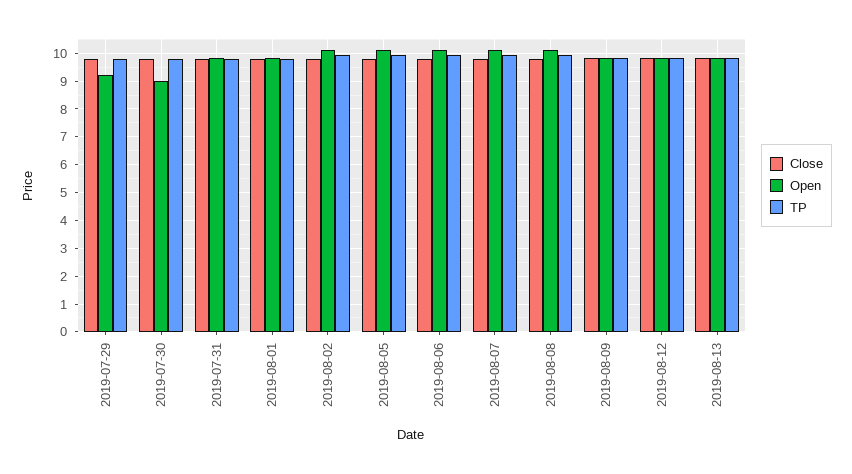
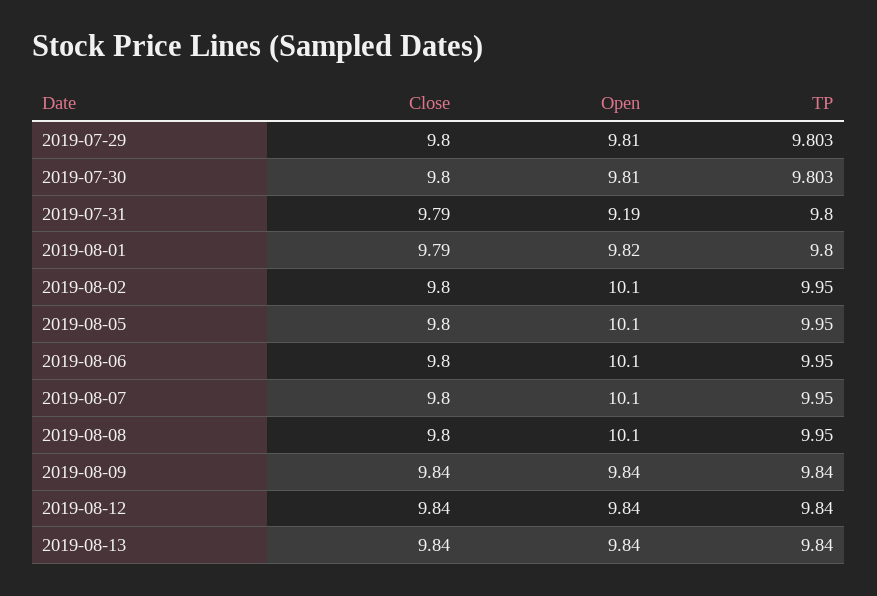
  {
    "Close": {
      "2019-07-29": 9.8,
      "2019-07-30": 9.8,
      "2019-07-31": 9.79,
      "2019-08-01": 9.79,
      "2019-08-02": 9.8,
      "2019-08-05": 9.8,
      "2019-08-06": 9.8,
      "2019-08-07": 9.8,
      "2019-08-08": 9.8,
      "2019-08-09": 9.84,
      "2019-08-12": 9.84,
      "2019-08-13": 9.84
    },
    "Open": {
-     "2019-07-29": 9.25,
+     "2019-07-29": 9.81,
-     "2019-07-30": 9,
+     "2019-07-30": 9.81,
-     "2019-07-31": 9.75,
+     "2019-07-31": 9.19,
      "2019-08-01": 9.82,
      "2019-08-02": 10.1,
      "2019-08-05": 10.1,
      "2019-08-06": 10.1,
      "2019-08-07": 10.1,
      "2019-08-08": 10.1,
      "2019-08-09": 9.84,
      "2019-08-12": 9.84,
      "2019-08-13": 9.84
    },
    "TP": {
      "2019-07-29": 9.803,
      "2019-07-30": 9.803,
      "2019-07-31": 9.8,
      "2019-08-01": 9.8,
      "2019-08-02": 9.95,
      "2019-08-05": 9.95,
      "2019-08-06": 9.95,
      "2019-08-07": 9.95,
      "2019-08-08": 9.95,
      "2019-08-09": 9.84,
      "2019-08-12": 9.84,
      "2019-08-13": 9.84
    }
  }

